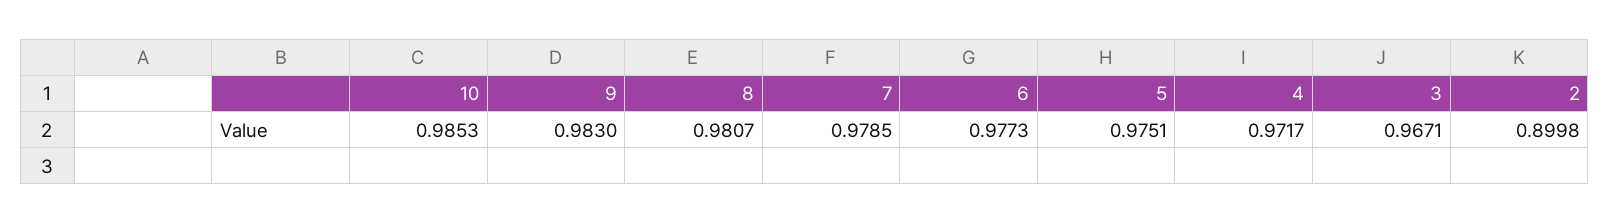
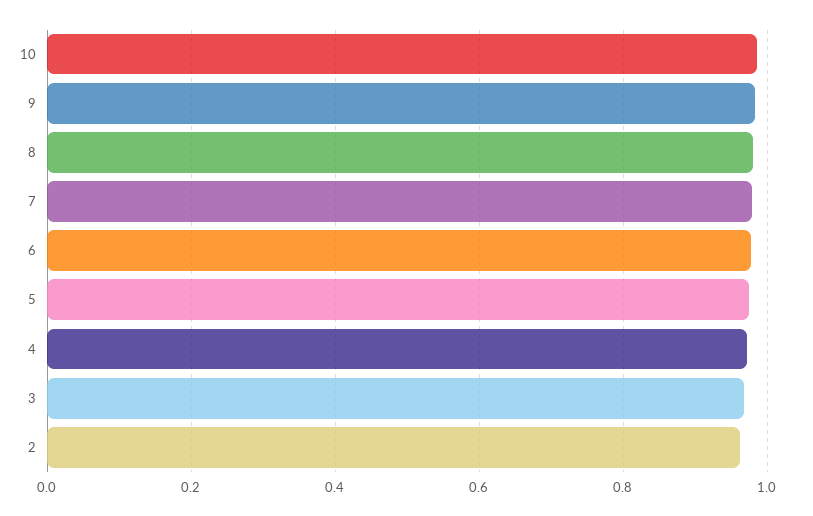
  {
    "10": 0.9853,
    "9": 0.983,
    "8": 0.9807,
    "7": 0.9785,
    "6": 0.9773,
    "5": 0.9751,
    "4": 0.9717,
    "3": 0.9671,
-   "2": 0.8998
+   "2": 0.96
  }

